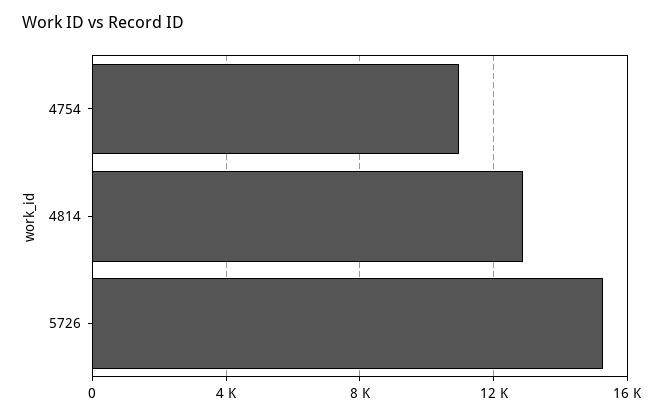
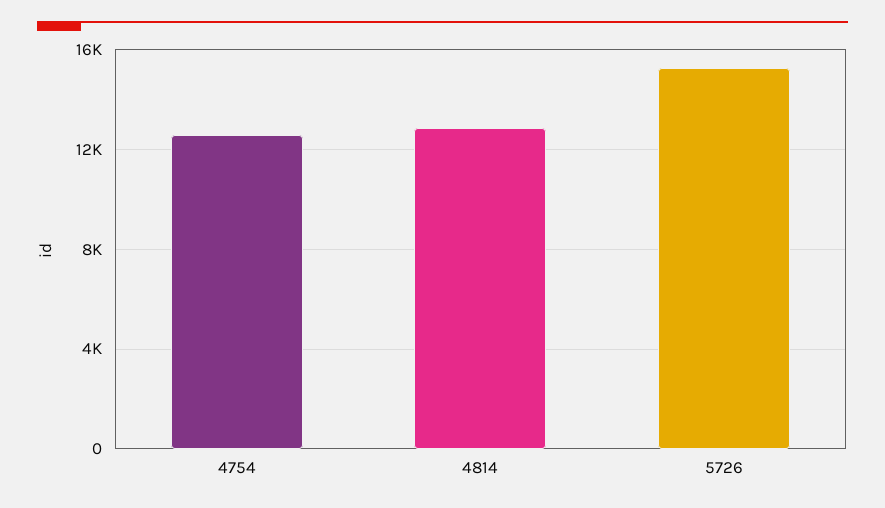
  {
-   "4754": 11000,
+   "4754": 12500,
    "4814": 13000,
    "5726": 15500
  }

